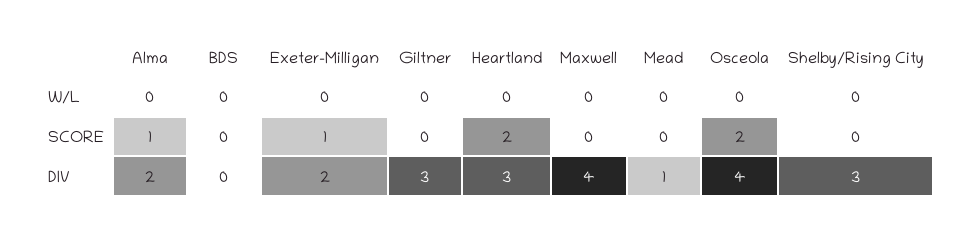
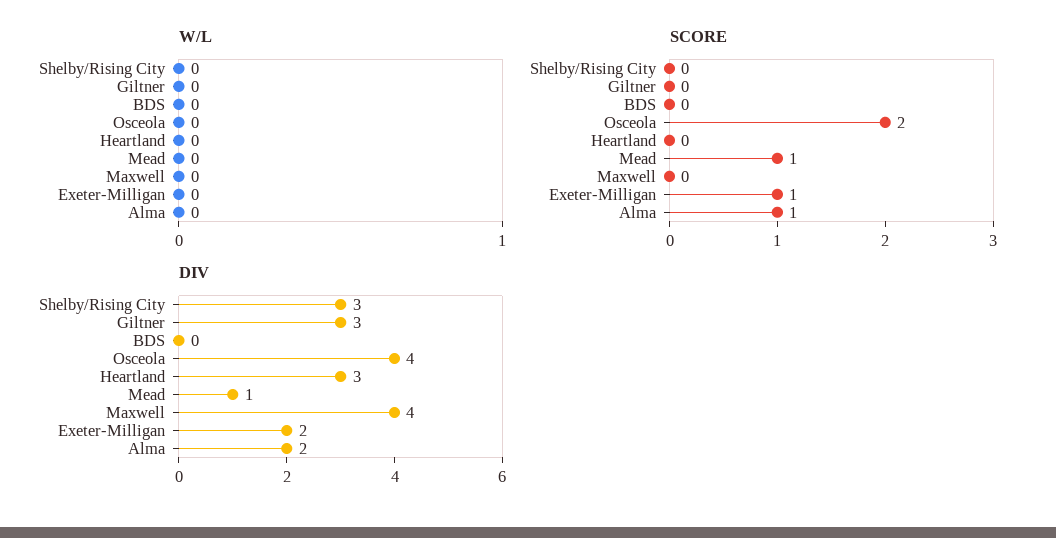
  {
    "W/L": {
      "Alma": 0,
      "BDS": 0,
      "Exeter-Milligan": 0,
      "Giltner": 0,
      "Heartland": 0,
      "Maxwell": 0,
      "Mead": 0,
      "Osceola": 0,
      "Shelby/Rising City": 0
    },
    "SCORE": {
      "Alma": 1,
      "BDS": 0,
      "Exeter-Milligan": 1,
      "Giltner": 0,
-     "Heartland": 2,
+     "Heartland": 0,
      "Maxwell": 0,
-     "Mead": 0,
+     "Mead": 1,
      "Osceola": 2,
      "Shelby/Rising City": 0
    },
    "DIV": {
      "Alma": 2,
      "BDS": 0,
      "Exeter-Milligan": 2,
      "Giltner": 3,
      "Heartland": 3,
      "Maxwell": 4,
      "Mead": 1,
      "Osceola": 4,
      "Shelby/Rising City": 3
    }
  }

